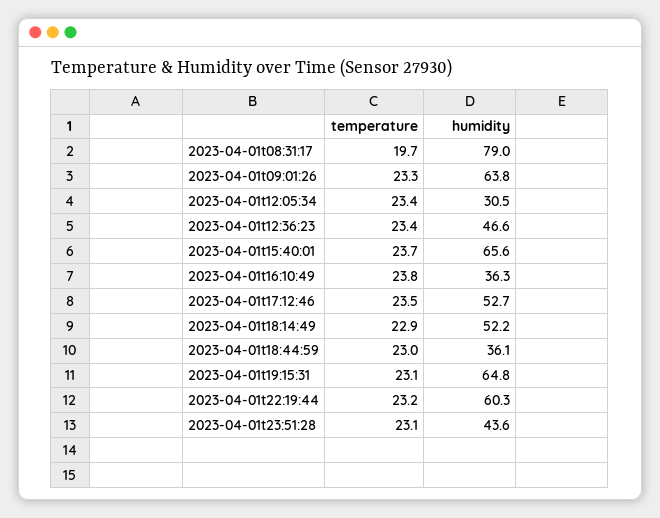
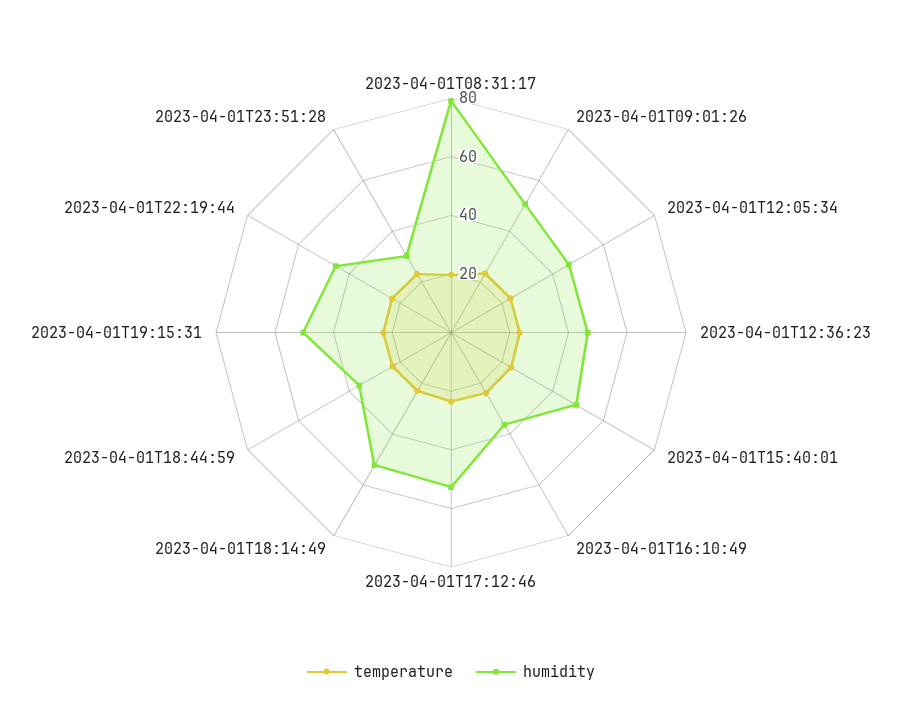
  {
    "temperature": {
      "2023-04-01t08:31:17": 19.7,
      "2023-04-01t09:01:26": 23.3,
      "2023-04-01t12:05:34": 23.4,
      "2023-04-01t12:36:23": 23.4,
      "2023-04-01t15:40:01": 23.7,
      "2023-04-01t16:10:49": 23.8,
      "2023-04-01t17:12:46": 23.5,
      "2023-04-01t18:14:49": 22.9,
      "2023-04-01t18:44:59": 23,
      "2023-04-01t19:15:31": 23.1,
      "2023-04-01t22:19:44": 23.2,
      "2023-04-01t23:51:28": 23.1
    },
    "humidity": {
      "2023-04-01t08:31:17": 79,
-     "2023-04-01t09:01:26": 63.8,
+     "2023-04-01t09:01:26": 50,
-     "2023-04-01t12:05:34": 30.5,
+     "2023-04-01t12:05:34": 45,
      "2023-04-01t12:36:23": 46.6,
-     "2023-04-01t15:40:01": 65.6,
+     "2023-04-01t15:40:01": 50,
      "2023-04-01t16:10:49": 36.3,
      "2023-04-01t17:12:46": 52.7,
      "2023-04-01t18:14:49": 52.2,
      "2023-04-01t18:44:59": 36.1,
-     "2023-04-01t19:15:31": 64.8,
+     "2023-04-01t19:15:31": 50,
-     "2023-04-01t22:19:44": 60.3,
+     "2023-04-01t22:19:44": 45,
-     "2023-04-01t23:51:28": 43.6
+     "2023-04-01t23:51:28": 30
    }
  }

